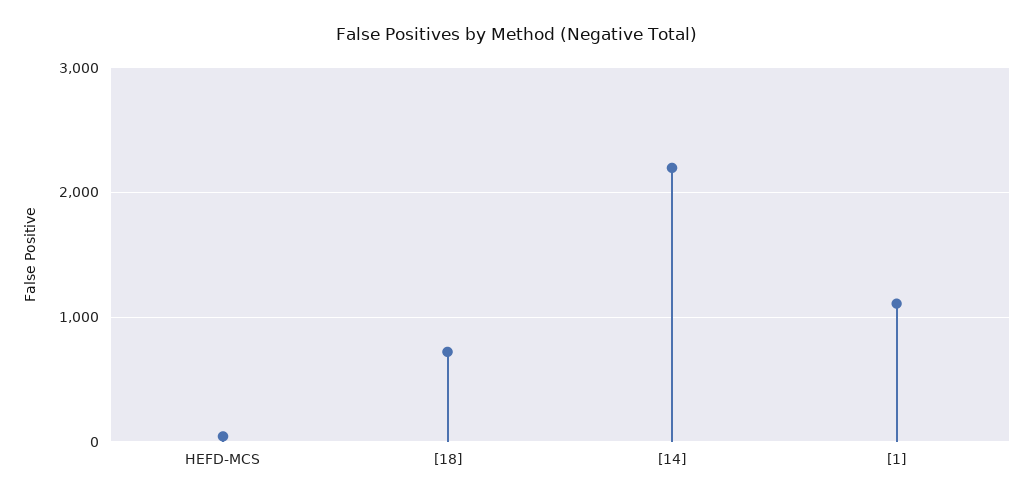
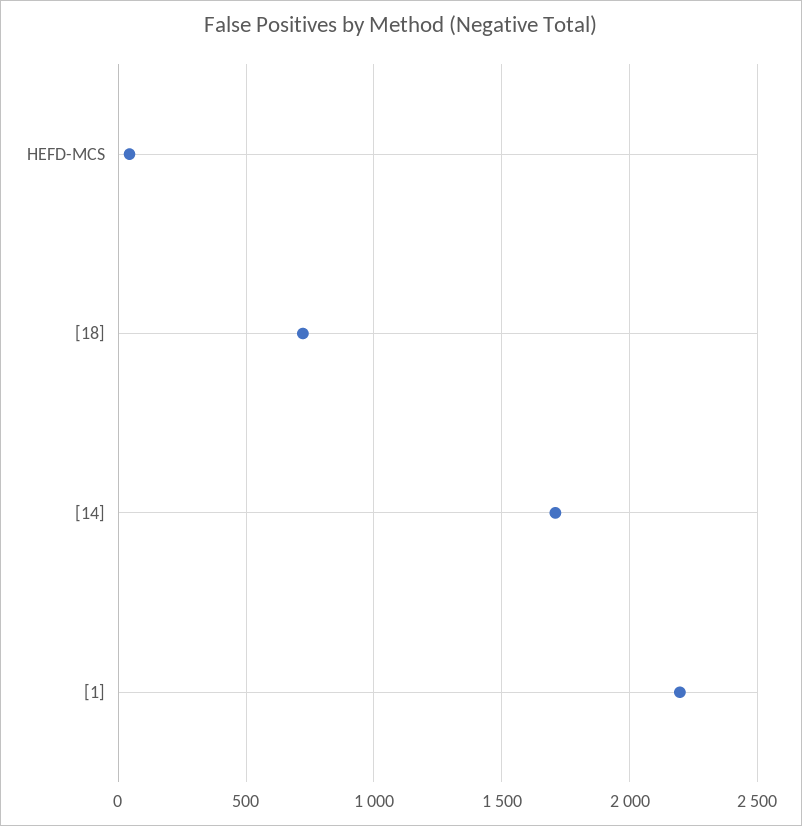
  {
    "HEFD-MCS": 50,
    "[18]": 700,
-   "[14]": 2200,
+   "[14]": 1700,
-   "[1]": 1100
+   "[1]": 2200
  }

